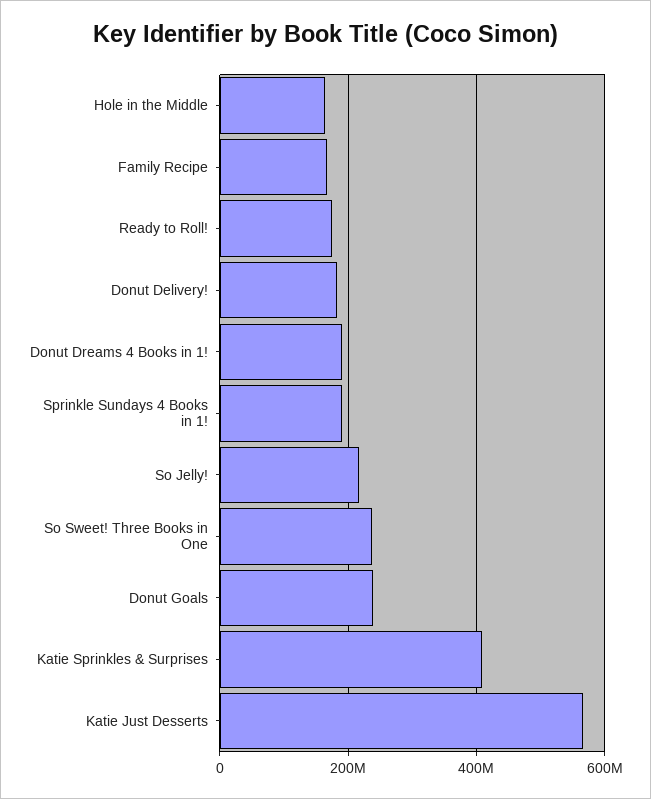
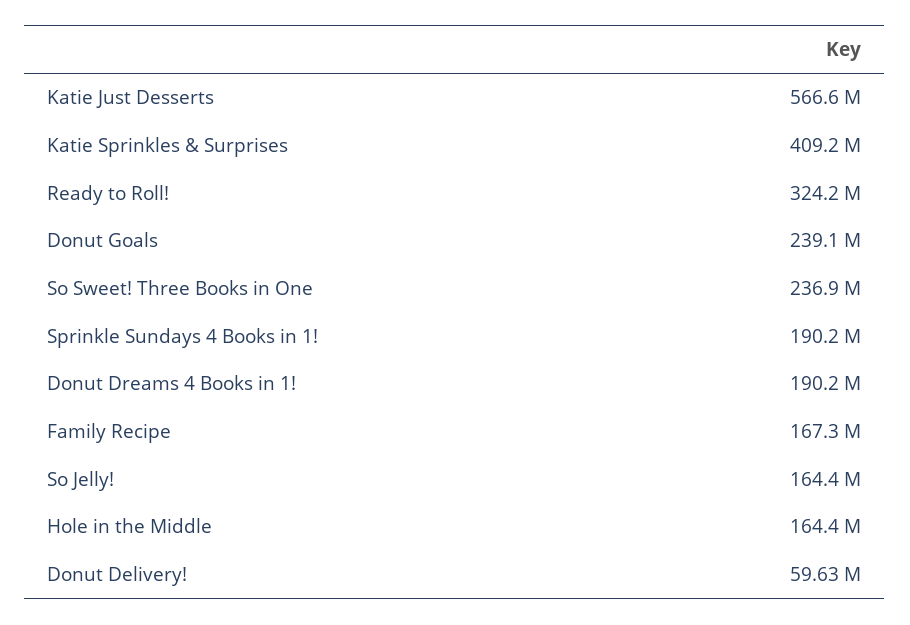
  {
    "Hole in the Middle": 164400000,
    "Family Recipe": 167300000,
-   "Ready to Roll!": 180000000,
+   "Ready to Roll!": 324200000,
-   "Donut Delivery!": 180000000,
+   "Donut Delivery!": 59630000,
    "Donut Dreams 4 Books in 1!": 190200000,
    "Sprinkle Sundays 4 Books in 1!": 190200000,
-   "So Jelly!": 220000000,
+   "So Jelly!": 164400000,
    "So Sweet! Three Books in One": 236900000,
    "Donut Goals": 239100000,
    "Katie Sprinkles & Surprises": 409200000,
    "Katie Just Desserts": 566600000
  }

